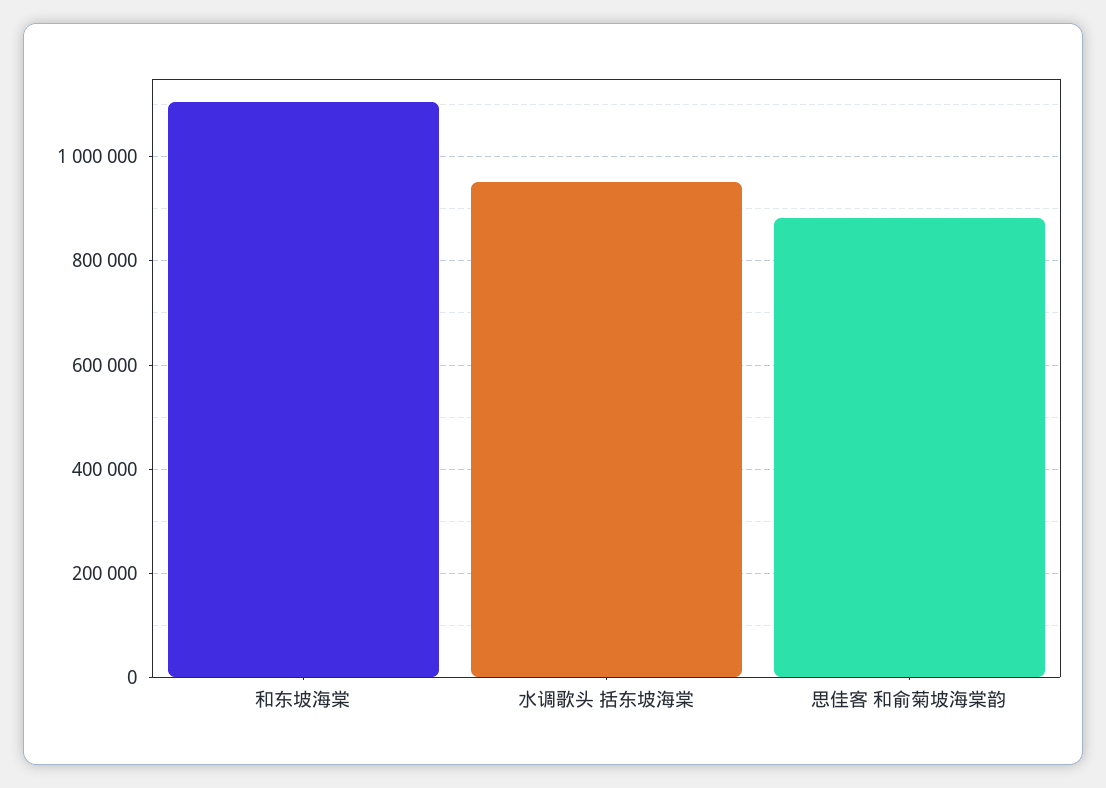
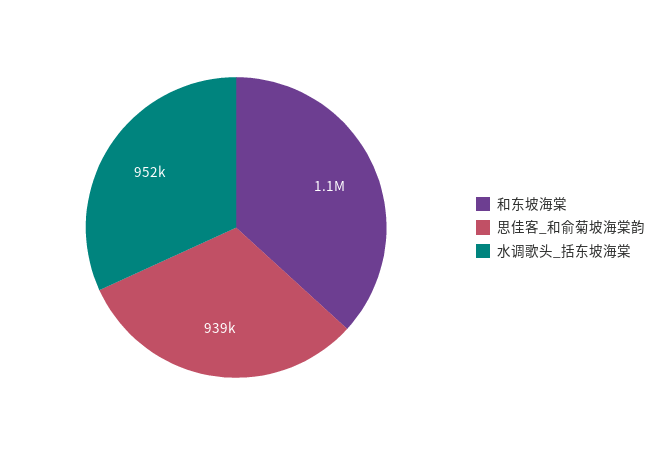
  {
    "和东坡海棠": 1100000,
    "水调歌头 括东坡海棠": 952000,
-   "思佳客 和俞菊坡海棠韵": 880000
+   "思佳客 和俞菊坡海棠韵": 939000
  }

